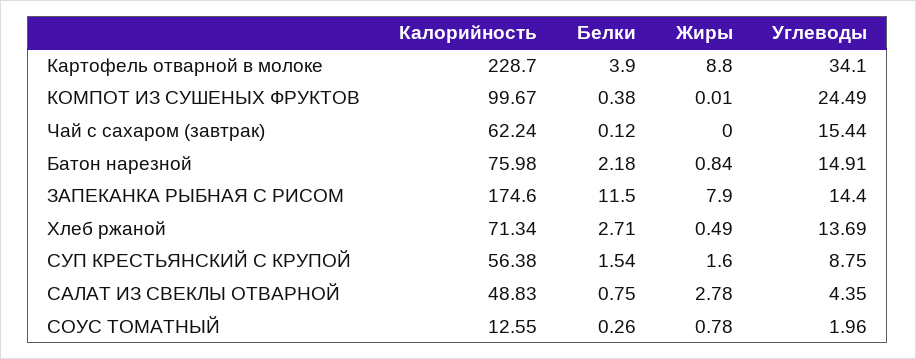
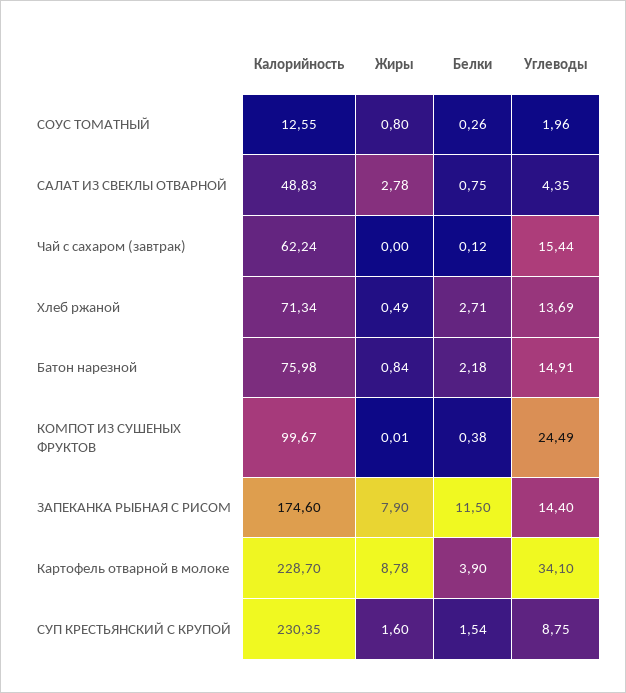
  {
    "Калорийность": {
      "Картофель отварной в молоке": 228.7,
      "КОМПОТ ИЗ СУШЕНЫХ ФРУКТОВ": 99.67,
      "Чай с сахаром (завтрак)": 62.24,
      "Батон нарезной": 75.98,
      "ЗАПЕКАНКА РЫБНАЯ С РИСОМ": 174.6,
      "Хлеб ржаной": 71.34,
-     "СУП КРЕСТЬЯНСКИЙ С КРУПОЙ": 56.38,
+     "СУП КРЕСТЬЯНСКИЙ С КРУПОЙ": 230.35,
      "САЛАТ ИЗ СВЕКЛЫ ОТВАРНОЙ": 48.83,
      "СОУС ТОМАТНЫЙ": 12.55
    },
    "Белки": {
      "Картофель отварной в молоке": 3.9,
      "КОМПОТ ИЗ СУШЕНЫХ ФРУКТОВ": 0.38,
      "Чай с сахаром (завтрак)": 0.12,
      "Батон нарезной": 2.18,
      "ЗАПЕКАНКА РЫБНАЯ С РИСОМ": 11.5,
      "Хлеб ржаной": 2.71,
      "СУП КРЕСТЬЯНСКИЙ С КРУПОЙ": 1.54,
      "САЛАТ ИЗ СВЕКЛЫ ОТВАРНОЙ": 0.75,
      "СОУС ТОМАТНЫЙ": 0.26
    },
    "Жиры": {
-     "Картофель отварной в молоке": 8.8,
+     "Картофель отварной в молоке": 8.78,
      "КОМПОТ ИЗ СУШЕНЫХ ФРУКТОВ": 0.01,
      "Чай с сахаром (завтрак)": 0,
      "Батон нарезной": 0.84,
      "ЗАПЕКАНКА РЫБНАЯ С РИСОМ": 7.9,
      "Хлеб ржаной": 0.49,
      "СУП КРЕСТЬЯНСКИЙ С КРУПОЙ": 1.6,
      "САЛАТ ИЗ СВЕКЛЫ ОТВАРНОЙ": 2.78,
-     "СОУС ТОМАТНЫЙ": 0.78
+     "СОУС ТОМАТНЫЙ": 0.8
    },
    "Углеводы": {
      "Картофель отварной в молоке": 34.1,
      "КОМПОТ ИЗ СУШЕНЫХ ФРУКТОВ": 24.49,
      "Чай с сахаром (завтрак)": 15.44,
      "Батон нарезной": 14.91,
      "ЗАПЕКАНКА РЫБНАЯ С РИСОМ": 14.4,
      "Хлеб ржаной": 13.69,
      "СУП КРЕСТЬЯНСКИЙ С КРУПОЙ": 8.75,
      "САЛАТ ИЗ СВЕКЛЫ ОТВАРНОЙ": 4.35,
      "СОУС ТОМАТНЫЙ": 1.96
    }
  }

